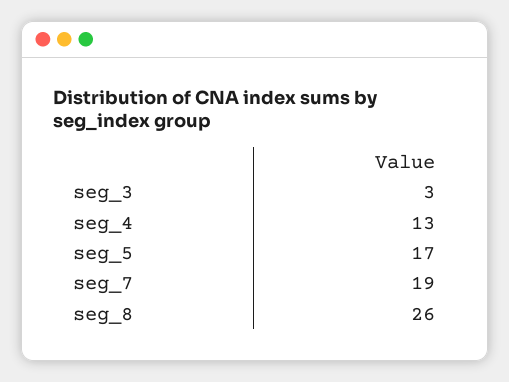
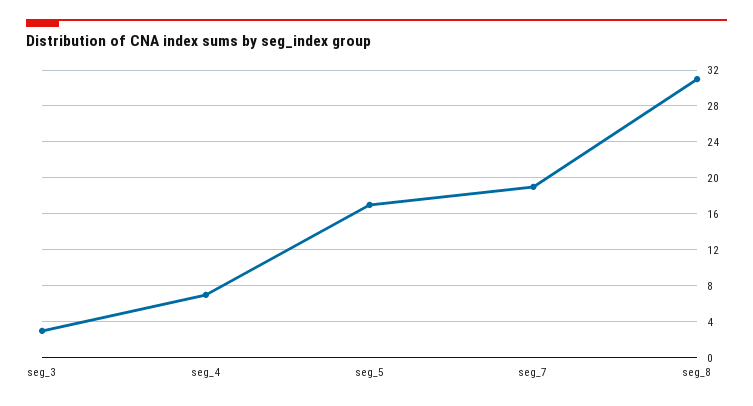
  {
    "seg_3": 3,
-   "seg_4": 13,
+   "seg_4": 7,
    "seg_5": 17,
    "seg_7": 19,
-   "seg_8": 26
+   "seg_8": 31
  }

